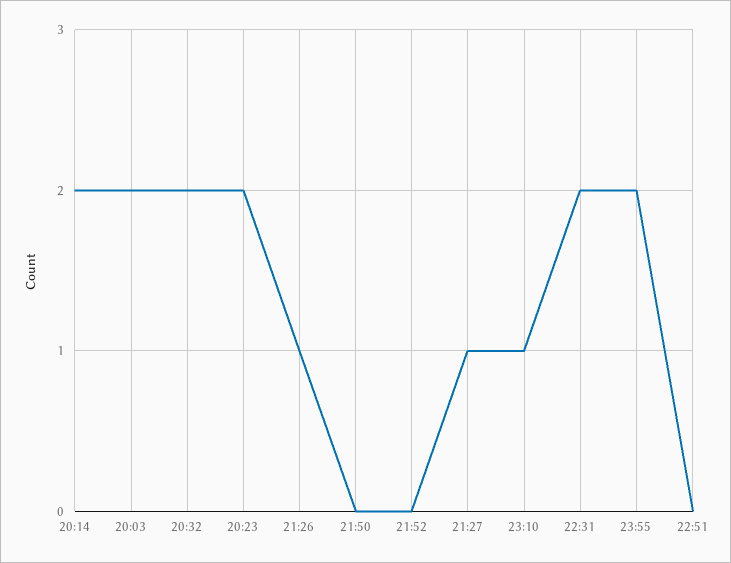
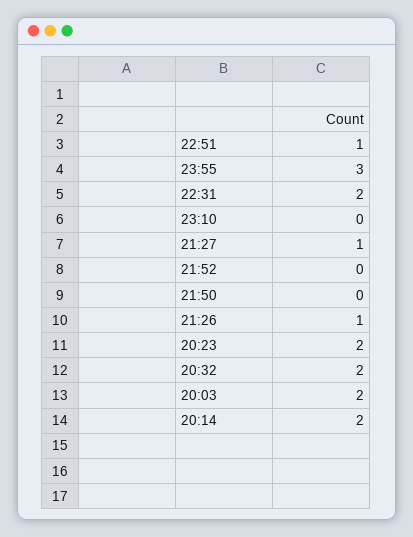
  {
    "20:14": 2,
    "20:03": 2,
    "20:32": 2,
    "20:23": 2,
    "21:26": 1,
    "21:50": 0,
    "21:52": 0,
    "21:27": 1,
-   "23:10": 1,
+   "23:10": 0,
    "22:31": 2,
-   "23:55": 2,
+   "23:55": 3,
-   "22:51": 0
+   "22:51": 1
  }

